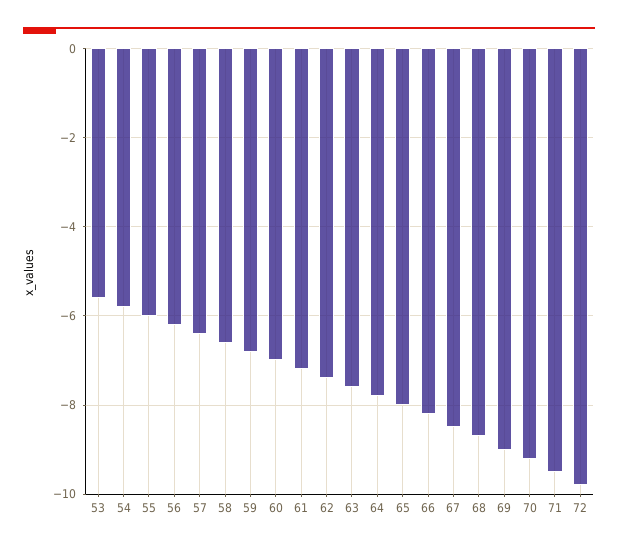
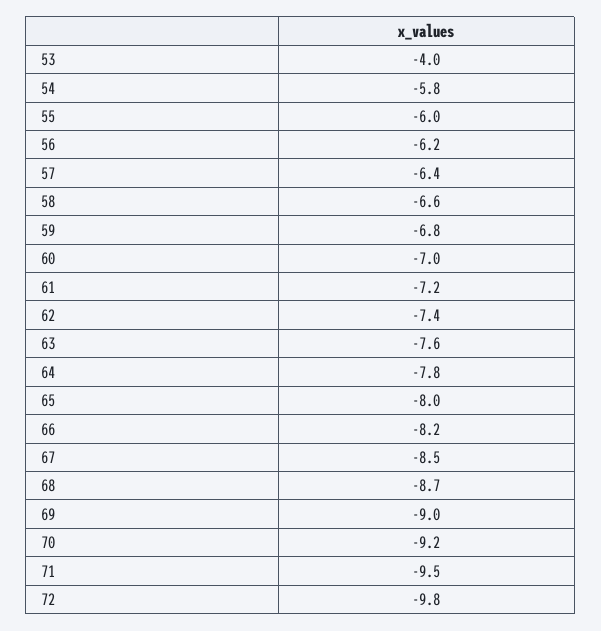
  {
-   "53": -5.5,
+   "53": -4,
    "54": -5.8,
    "55": -6,
    "56": -6.2,
    "57": -6.4,
    "58": -6.6,
    "59": -6.8,
    "60": -7,
    "61": -7.2,
    "62": -7.4,
    "63": -7.6,
    "64": -7.8,
    "65": -8,
    "66": -8.2,
    "67": -8.5,
    "68": -8.7,
    "69": -9,
    "70": -9.2,
    "71": -9.5,
    "72": -9.8
  }

